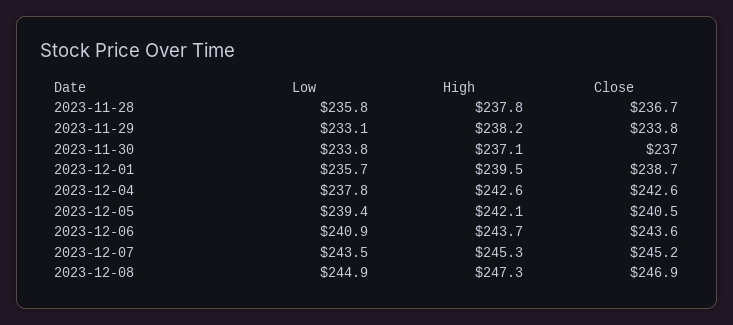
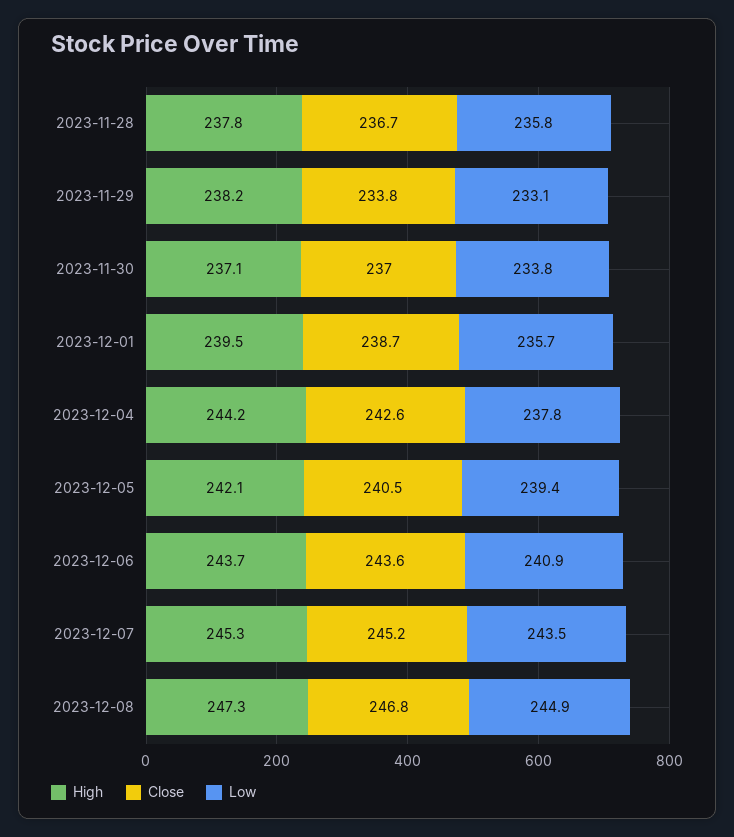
  {
    "Low": {
      "2023-11-28": 235.8,
      "2023-11-29": 233.1,
      "2023-11-30": 233.8,
      "2023-12-01": 235.7,
      "2023-12-04": 237.8,
      "2023-12-05": 239.4,
      "2023-12-06": 240.9,
      "2023-12-07": 243.5,
      "2023-12-08": 244.9
    },
    "High": {
      "2023-11-28": 237.8,
      "2023-11-29": 238.2,
      "2023-11-30": 237.1,
      "2023-12-01": 239.5,
-     "2023-12-04": 242.6,
+     "2023-12-04": 244.2,
      "2023-12-05": 242.1,
      "2023-12-06": 243.7,
      "2023-12-07": 245.3,
      "2023-12-08": 247.3
    },
    "Close": {
      "2023-11-28": 236.7,
      "2023-11-29": 233.8,
      "2023-11-30": 237,
      "2023-12-01": 238.7,
      "2023-12-04": 242.6,
      "2023-12-05": 240.5,
      "2023-12-06": 243.6,
      "2023-12-07": 245.2,
-     "2023-12-08": 246.9
+     "2023-12-08": 246.8
    }
  }

